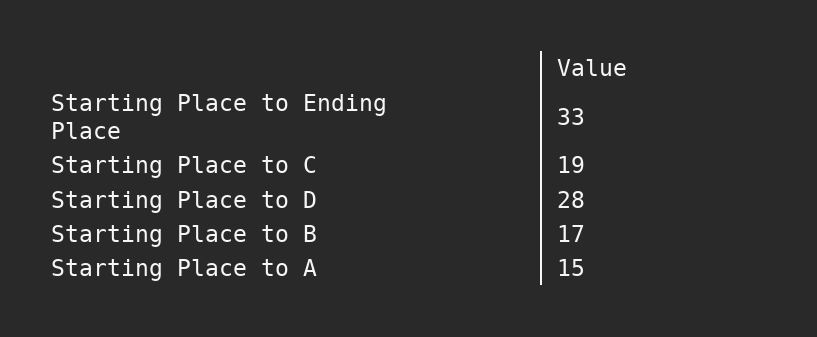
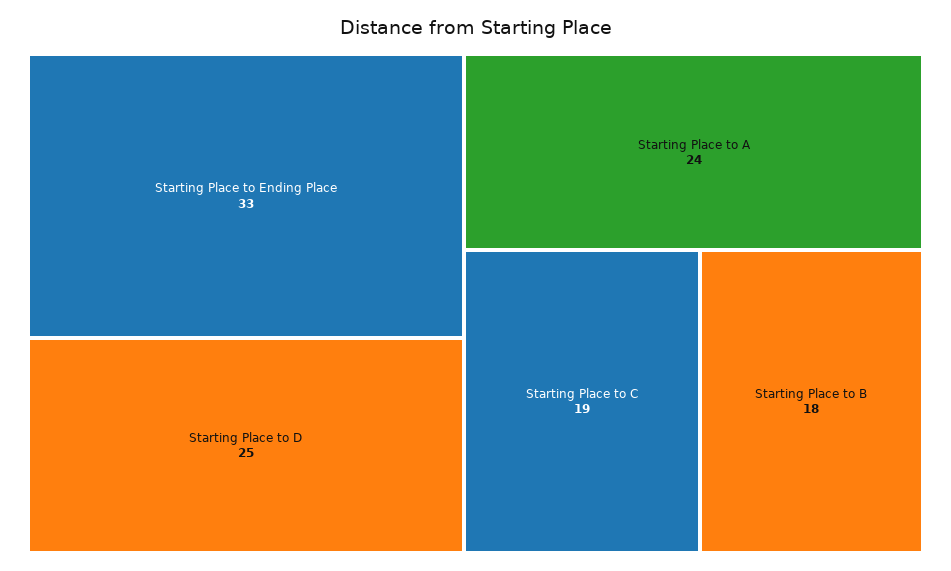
  {
    "Starting Place to Ending Place": 33,
    "Starting Place to C": 19,
-   "Starting Place to D": 28,
+   "Starting Place to D": 25,
-   "Starting Place to B": 17,
+   "Starting Place to B": 18,
-   "Starting Place to A": 15
+   "Starting Place to A": 24
  }

